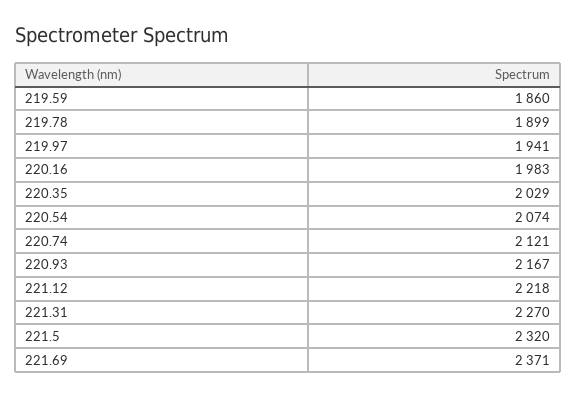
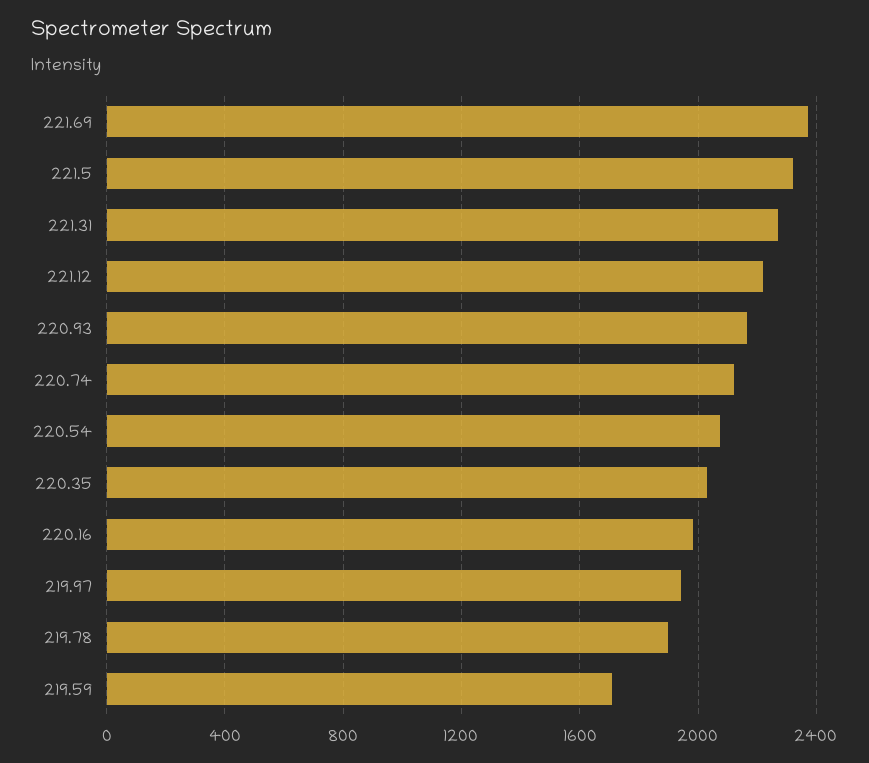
  {
-   "219.59": 1860,
+   "219.59": 1700,
    "219.78": 1899,
    "219.97": 1941,
    "220.16": 1983,
    "220.35": 2029,
    "220.54": 2074,
    "220.74": 2121,
    "220.93": 2167,
    "221.12": 2218,
    "221.31": 2270,
    "221.5": 2320,
    "221.69": 2371
  }

